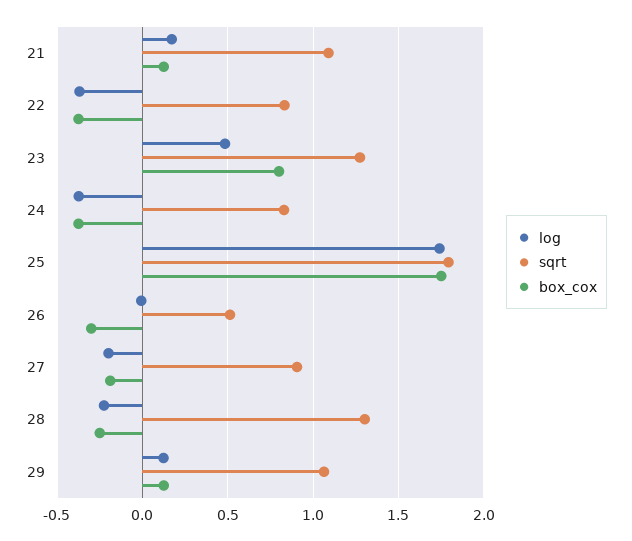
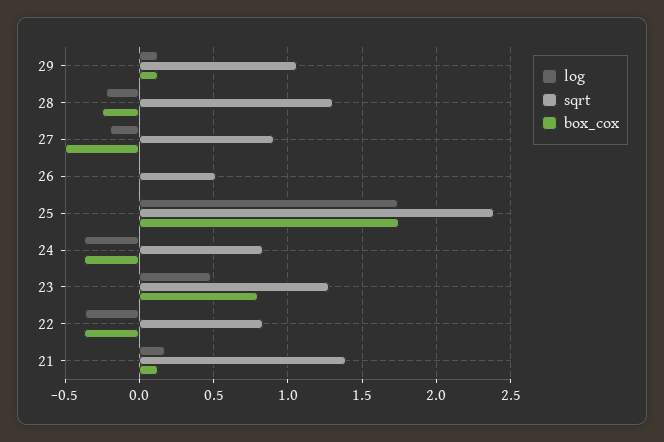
  {
    "log": {
      "21": 0.15,
      "22": -0.35,
      "23": 0.5,
      "24": -0.35,
      "25": 1.75,
      "26": 0,
      "27": -0.2,
      "28": -0.25,
      "29": 0.1
    },
    "sqrt": {
-     "21": 1.1,
+     "21": 1.4,
      "22": 0.85,
      "23": 1.25,
      "24": 0.85,
-     "25": 1.8,
+     "25": 2.4,
      "26": 0.5,
      "27": 0.9,
      "28": 1.3,
      "29": 1.05
    },
    "box_cox": {
      "21": 0.15,
      "22": -0.4,
      "23": 0.8,
      "24": -0.4,
      "25": 1.75,
-     "26": -0.3,
+     "26": 0,
-     "27": -0.2,
+     "27": -0.5,
      "28": -0.25,
      "29": 0.15
    }
  }

